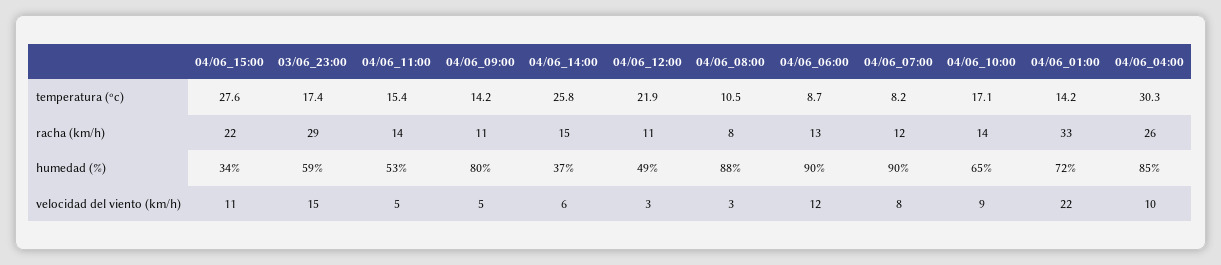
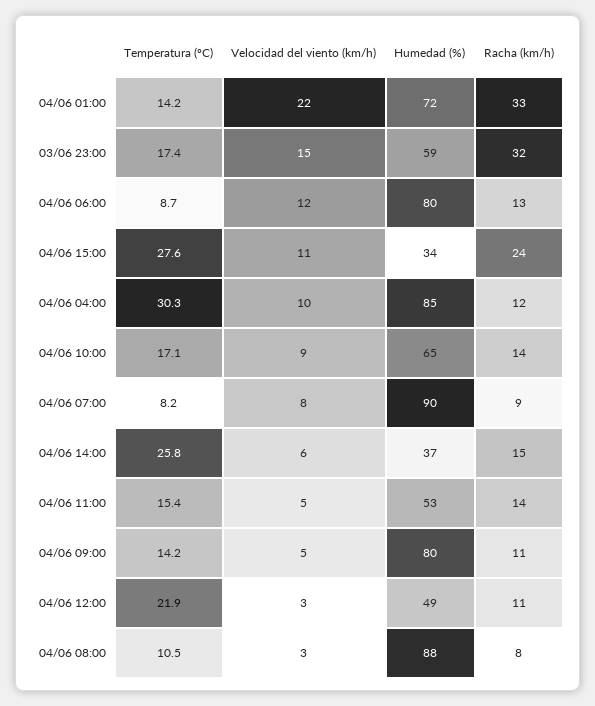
  {
    "04/06_15:00": {
      "temperatura (ºc)": 27.6,
-     "racha (km/h)": 22,
+     "racha (km/h)": 24,
      "humedad (%)": 34,
      "velocidad del viento (km/h)": 11
    },
    "03/06_23:00": {
      "temperatura (ºc)": 17.4,
-     "racha (km/h)": 29,
+     "racha (km/h)": 32,
      "humedad (%)": 59,
      "velocidad del viento (km/h)": 15
    },
    "04/06_11:00": {
      "temperatura (ºc)": 15.4,
      "racha (km/h)": 14,
      "humedad (%)": 53,
      "velocidad del viento (km/h)": 5
    },
    "04/06_09:00": {
      "temperatura (ºc)": 14.2,
      "racha (km/h)": 11,
      "humedad (%)": 80,
      "velocidad del viento (km/h)": 5
    },
    "04/06_14:00": {
      "temperatura (ºc)": 25.8,
      "racha (km/h)": 15,
      "humedad (%)": 37,
      "velocidad del viento (km/h)": 6
    },
    "04/06_12:00": {
      "temperatura (ºc)": 21.9,
      "racha (km/h)": 11,
      "humedad (%)": 49,
      "velocidad del viento (km/h)": 3
    },
    "04/06_08:00": {
      "temperatura (ºc)": 10.5,
      "racha (km/h)": 8,
      "humedad (%)": 88,
      "velocidad del viento (km/h)": 3
    },
    "04/06_06:00": {
      "temperatura (ºc)": 8.7,
      "racha (km/h)": 13,
-     "humedad (%)": 90,
+     "humedad (%)": 80,
      "velocidad del viento (km/h)": 12
    },
    "04/06_07:00": {
      "temperatura (ºc)": 8.2,
-     "racha (km/h)": 12,
+     "racha (km/h)": 9,
      "humedad (%)": 90,
      "velocidad del viento (km/h)": 8
    },
    "04/06_10:00": {
      "temperatura (ºc)": 17.1,
      "racha (km/h)": 14,
      "humedad (%)": 65,
      "velocidad del viento (km/h)": 9
    },
    "04/06_01:00": {
      "temperatura (ºc)": 14.2,
      "racha (km/h)": 33,
      "humedad (%)": 72,
      "velocidad del viento (km/h)": 22
    },
    "04/06_04:00": {
      "temperatura (ºc)": 30.3,
-     "racha (km/h)": 26,
+     "racha (km/h)": 12,
      "humedad (%)": 85,
      "velocidad del viento (km/h)": 10
    }
  }

